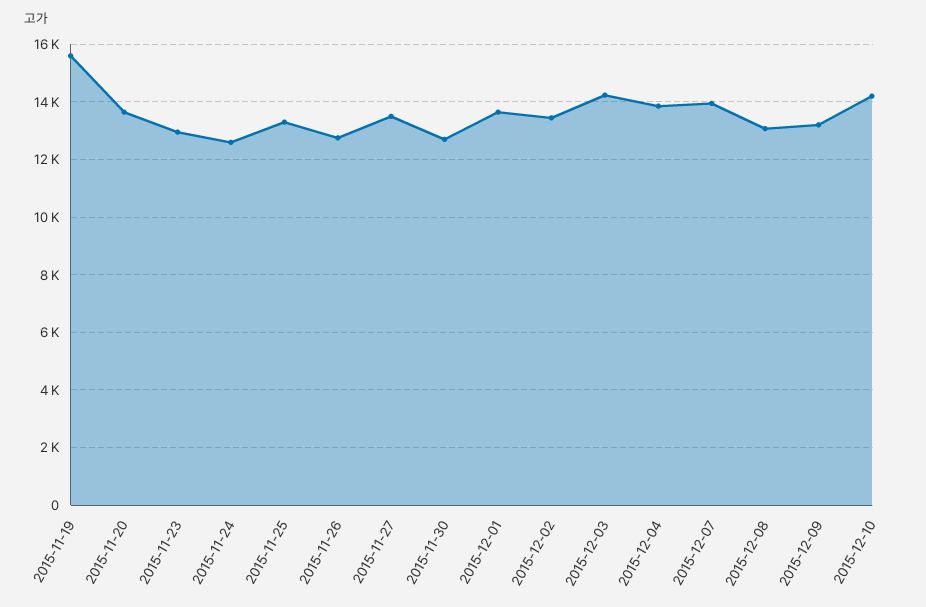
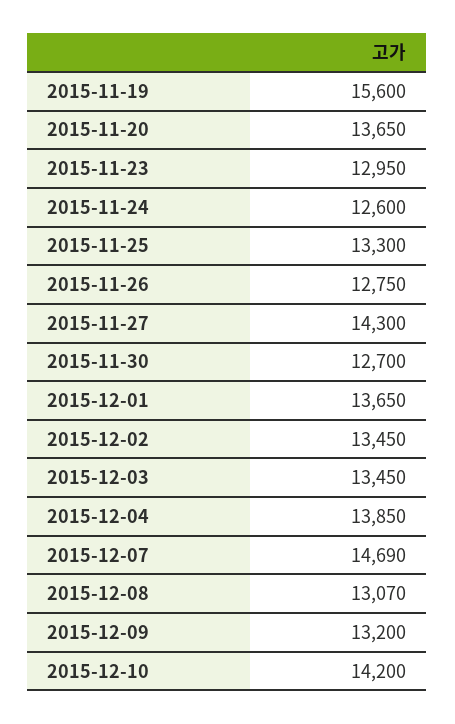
  {
    "2015-11-19": 15600,
    "2015-11-20": 13650,
    "2015-11-23": 12950,
    "2015-11-24": 12600,
    "2015-11-25": 13300,
    "2015-11-26": 12750,
-   "2015-11-27": 13500,
+   "2015-11-27": 14300,
    "2015-11-30": 12700,
    "2015-12-01": 13650,
    "2015-12-02": 13450,
-   "2015-12-03": 14250,
+   "2015-12-03": 13450,
    "2015-12-04": 13850,
-   "2015-12-07": 14000,
+   "2015-12-07": 14690,
    "2015-12-08": 13070,
    "2015-12-09": 13200,
    "2015-12-10": 14200
  }

